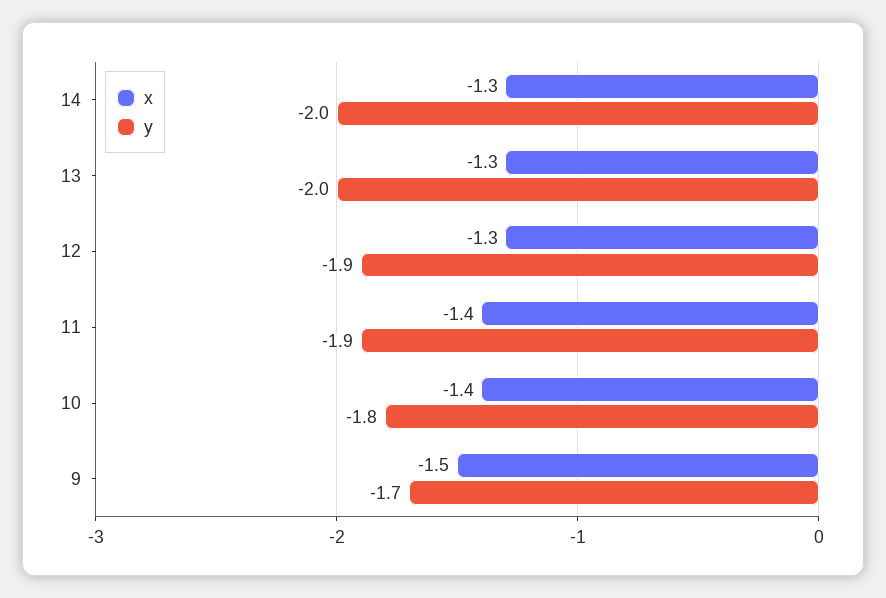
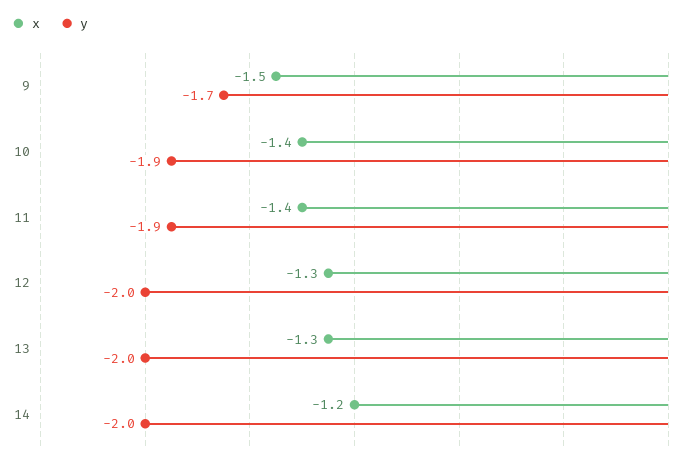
  {
    "x": {
-     "14": -1.3,
+     "14": -1.2,
      "13": -1.3,
      "12": -1.3,
      "11": -1.4,
      "10": -1.4,
      "9": -1.5
    },
    "y": {
      "14": -2,
      "13": -2,
-     "12": -1.9,
+     "12": -2,
      "11": -1.9,
-     "10": -1.8,
+     "10": -1.9,
      "9": -1.7
    }
  }

